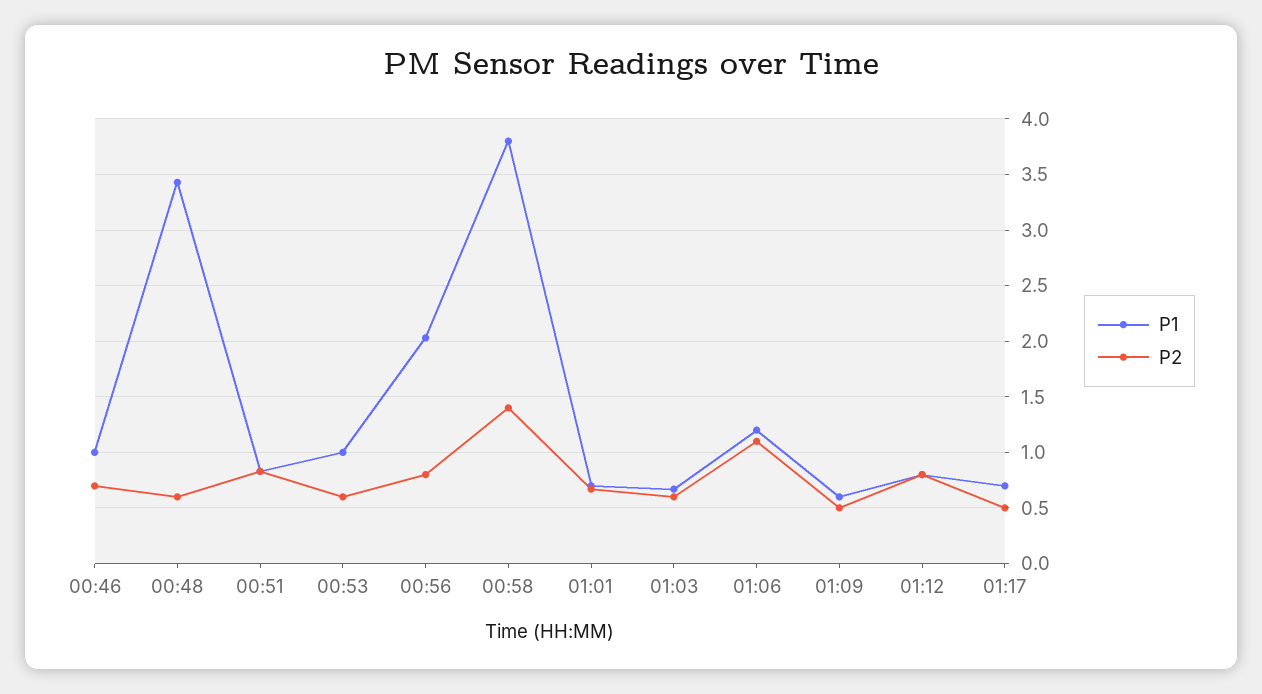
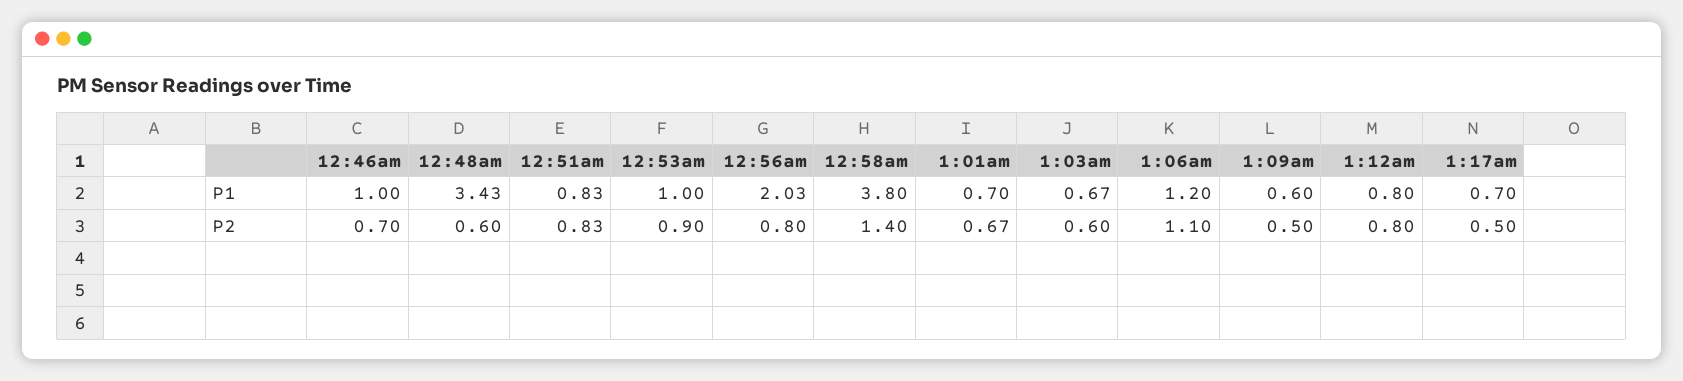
  {
    "P1": {
      "00:46": 1,
      "00:48": 3.43,
      "00:51": 0.83,
      "00:53": 1,
      "00:56": 2.03,
      "00:58": 3.8,
      "01:01": 0.7,
      "01:03": 0.67,
      "01:06": 1.2,
      "01:09": 0.6,
      "01:12": 0.8,
      "01:17": 0.7
    },
    "P2": {
      "00:46": 0.7,
      "00:48": 0.6,
      "00:51": 0.83,
-     "00:53": 0.6,
+     "00:53": 0.9,
      "00:56": 0.8,
      "00:58": 1.4,
      "01:01": 0.67,
      "01:03": 0.6,
      "01:06": 1.1,
      "01:09": 0.5,
      "01:12": 0.8,
      "01:17": 0.5
    }
  }

